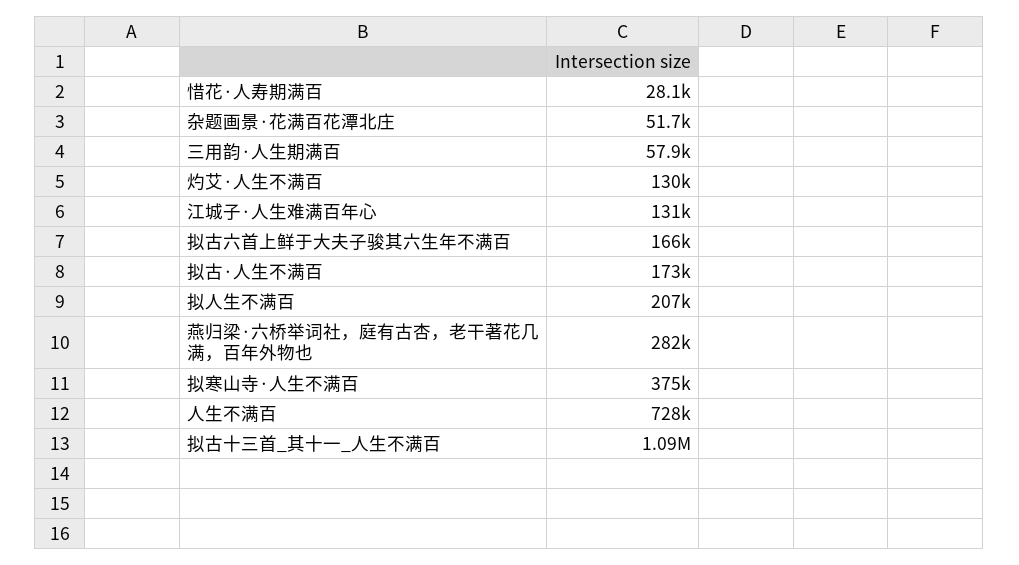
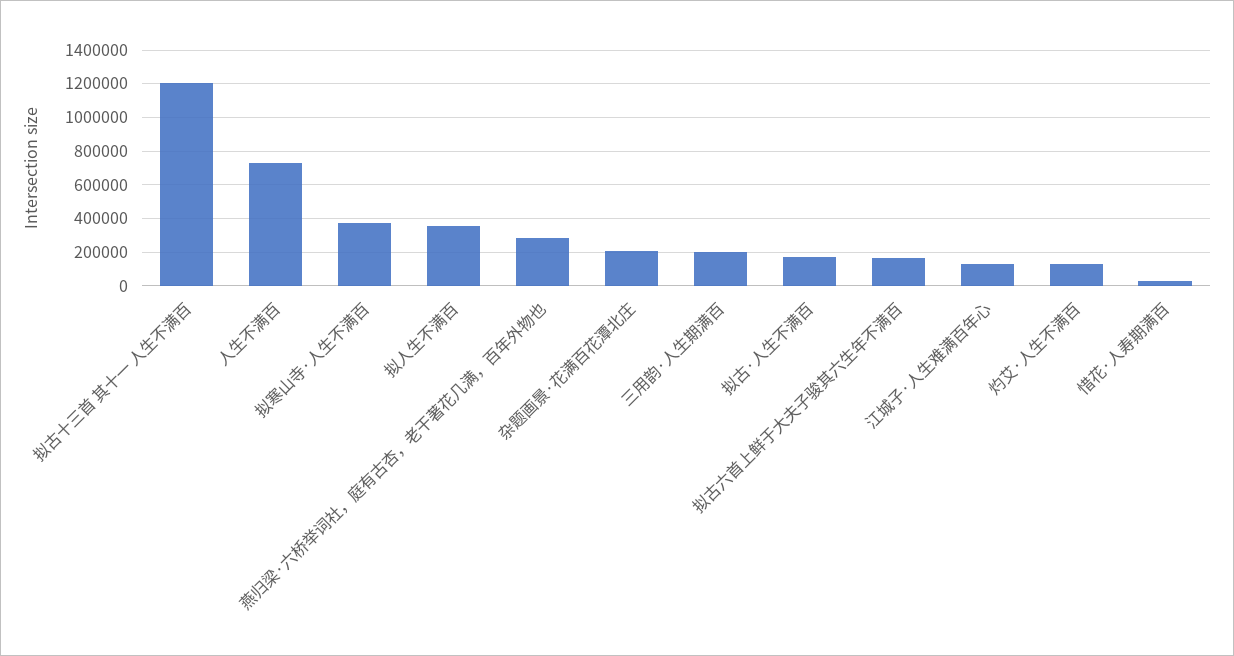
  {
    "惜花·人寿期满百": 28100,
-   "杂题画景·花满百花潭北庄": 51700,
+   "杂题画景·花满百花潭北庄": 200000,
-   "三用韵·人生期满百": 57900,
+   "三用韵·人生期满百": 200000,
    "灼艾·人生不满百": 130000,
    "江城子·人生难满百年心": 131000,
    "拟古六首上鲜于大夫子骏其六生年不满百": 166000,
    "拟古·人生不满百": 173000,
-   "拟人生不满百": 207000,
+   "拟人生不满百": 350000,
    "燕归梁·六桥举词社，庭有古杏，老干著花几满，百年外物也": 282000,
    "拟寒山寺·人生不满百": 375000,
    "人生不满百": 728000,
-   "拟古十三首_其十一_人生不满百": 1090000
+   "拟古十三首_其十一_人生不满百": 1200000
  }

